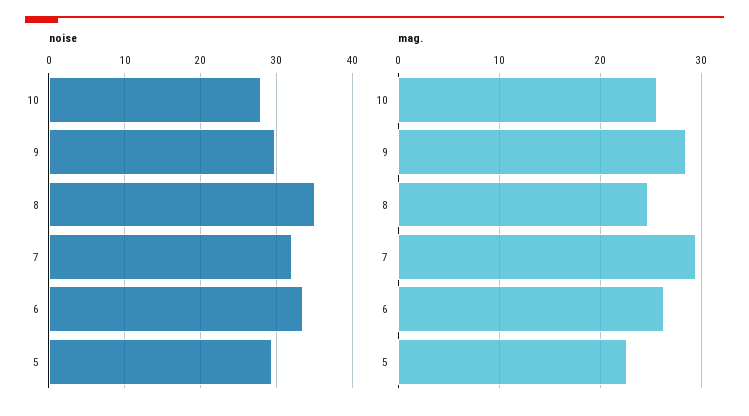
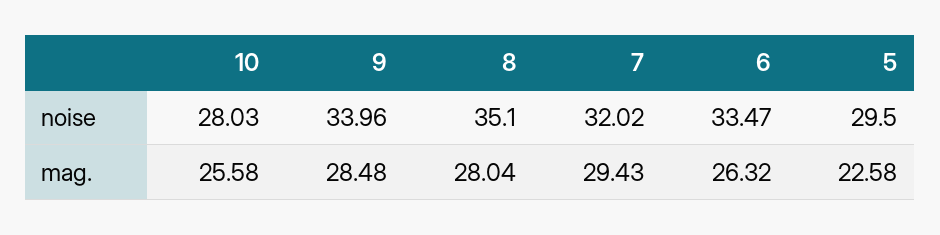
  {
    "noise": {
      "10": 28.03,
-     "9": 30,
+     "9": 33.96,
      "8": 35.1,
      "7": 32.02,
      "6": 33.47,
      "5": 29.5
    },
    "mag.": {
      "10": 25.58,
      "9": 28.48,
-     "8": 25,
+     "8": 28.04,
      "7": 29.43,
      "6": 26.32,
      "5": 22.58
    }
  }

